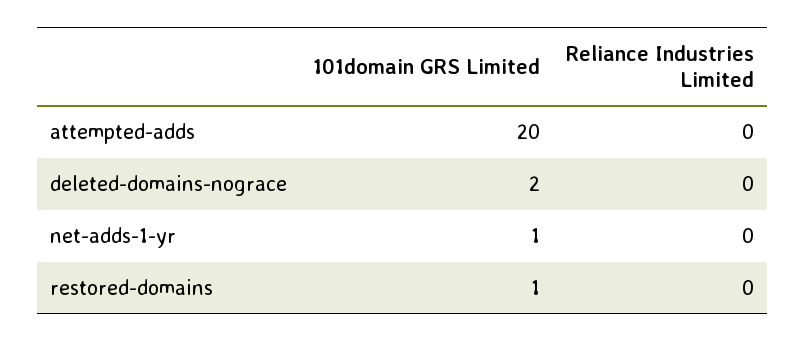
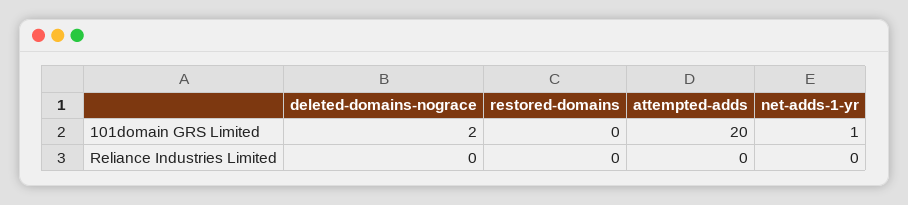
  {
    "101domain GRS Limited": {
      "attempted-adds": 20,
      "deleted-domains-nograce": 2,
      "net-adds-1-yr": 1,
-     "restored-domains": 1
+     "restored-domains": 0
    },
    "Reliance Industries Limited": {
      "attempted-adds": 0,
      "deleted-domains-nograce": 0,
      "net-adds-1-yr": 0,
      "restored-domains": 0
    }
  }

